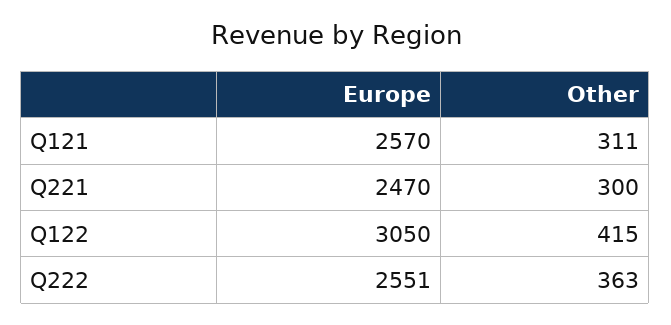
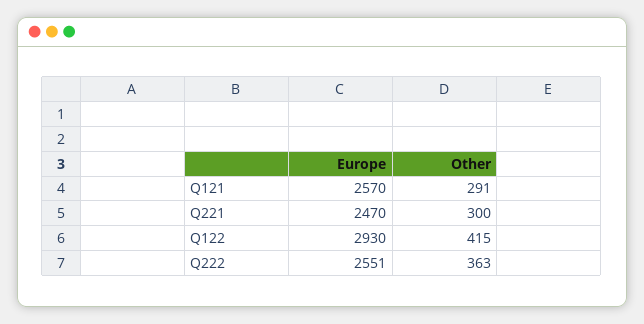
  {
    "Europe": {
      "Q121": 2570,
      "Q221": 2470,
-     "Q122": 3050,
+     "Q122": 2930,
      "Q222": 2551
    },
    "Other": {
-     "Q121": 311,
+     "Q121": 291,
      "Q221": 300,
      "Q122": 415,
      "Q222": 363
    }
  }

